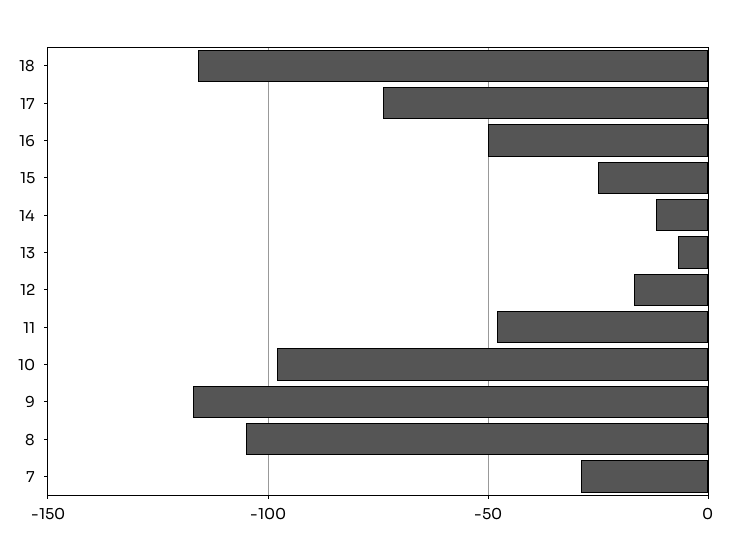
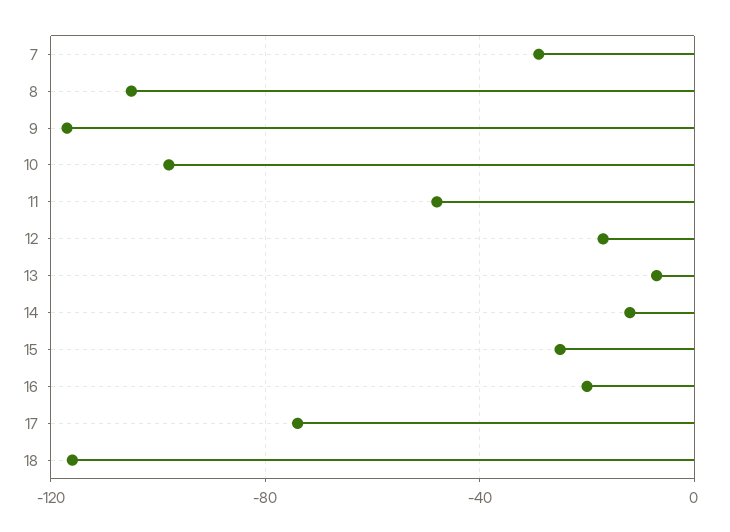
  {
    "18": -115,
    "17": -75,
-   "16": -50,
+   "16": -20,
    "15": -25,
    "14": -10,
    "13": -5,
    "12": -15,
    "11": -50,
    "10": -100,
    "9": -115,
    "8": -105,
    "7": -30
  }

